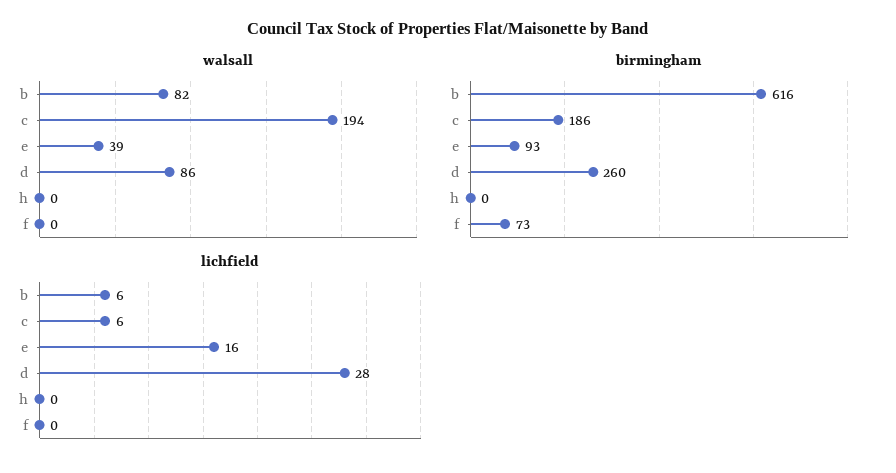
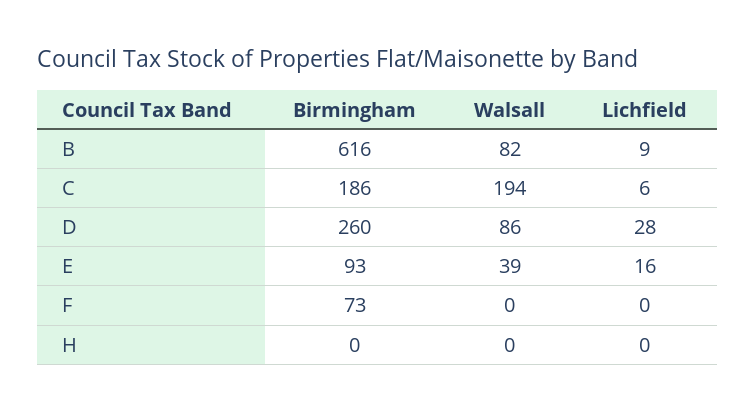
  {
    "walsall": {
      "b": 82,
      "c": 194,
      "e": 39,
      "d": 86,
      "h": 0,
      "f": 0
    },
    "birmingham": {
      "b": 616,
      "c": 186,
      "e": 93,
      "d": 260,
      "h": 0,
      "f": 73
    },
    "lichfield": {
-     "b": 6,
+     "b": 9,
      "c": 6,
      "e": 16,
      "d": 28,
      "h": 0,
      "f": 0
    }
  }

